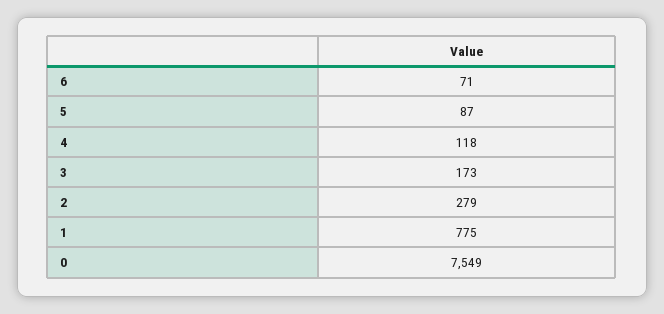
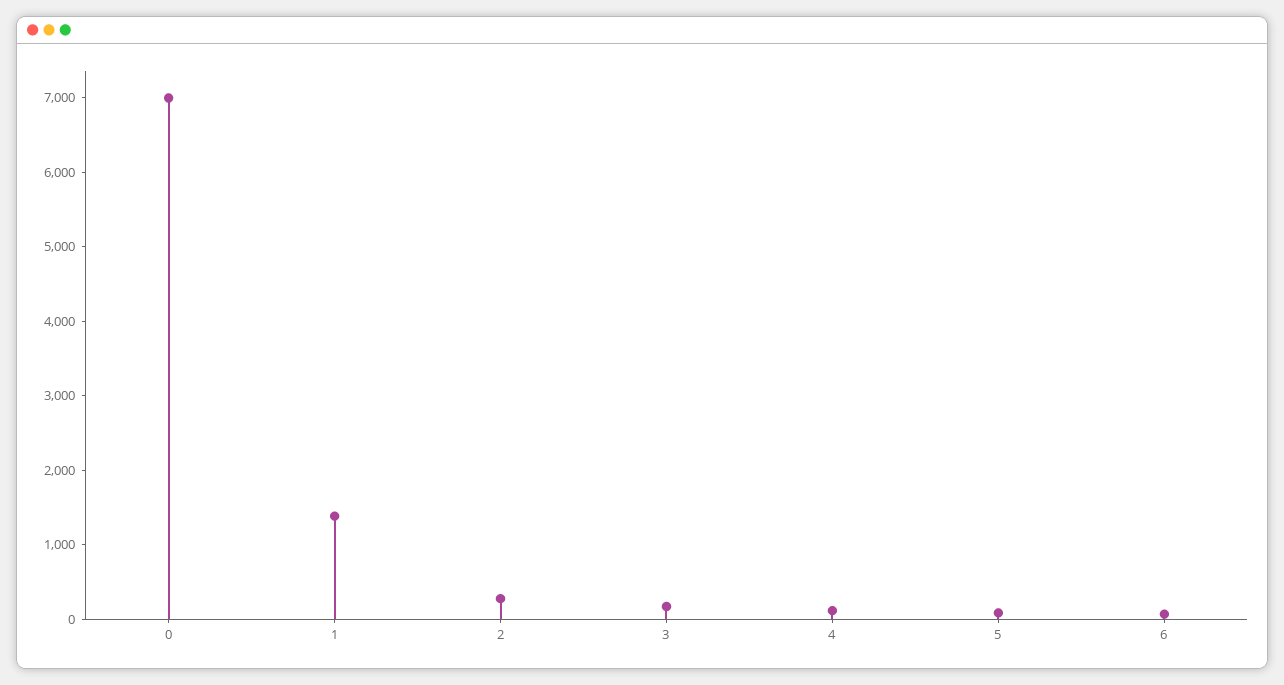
  {
    "6": 71,
    "5": 87,
    "4": 118,
    "3": 173,
    "2": 279,
-   "1": 775,
+   "1": 1400,
-   "0": 7549
+   "0": 7000
  }

